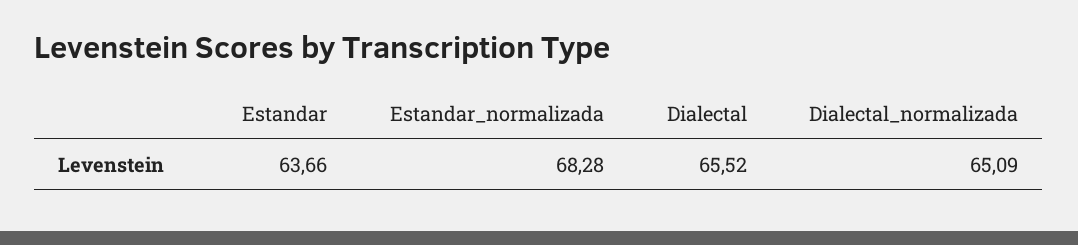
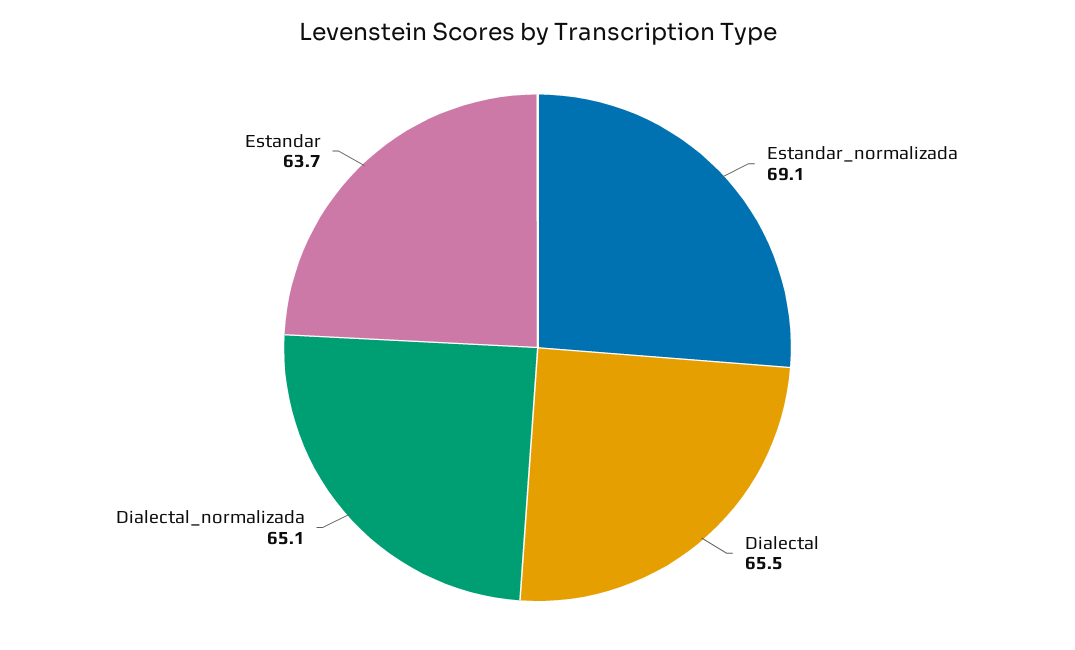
  {
    "Estandar": 63.66,
-   "Estandar_normalizada": 68.28,
+   "Estandar_normalizada": 69.1,
    "Dialectal": 65.52,
    "Dialectal_normalizada": 65.09
  }

